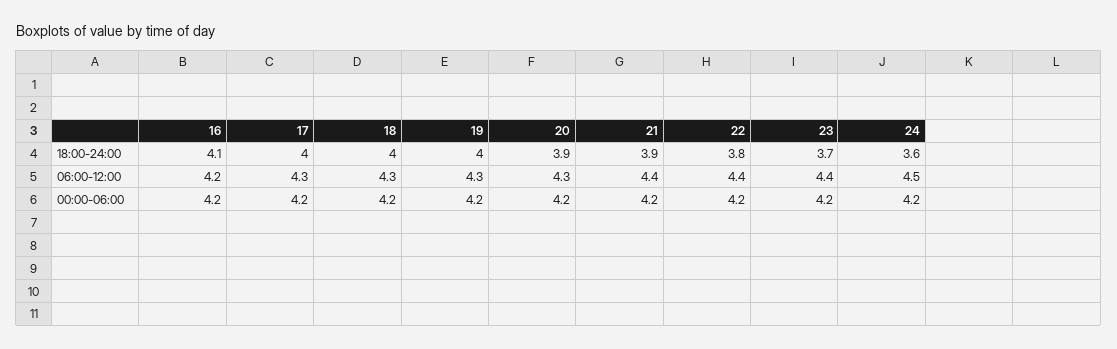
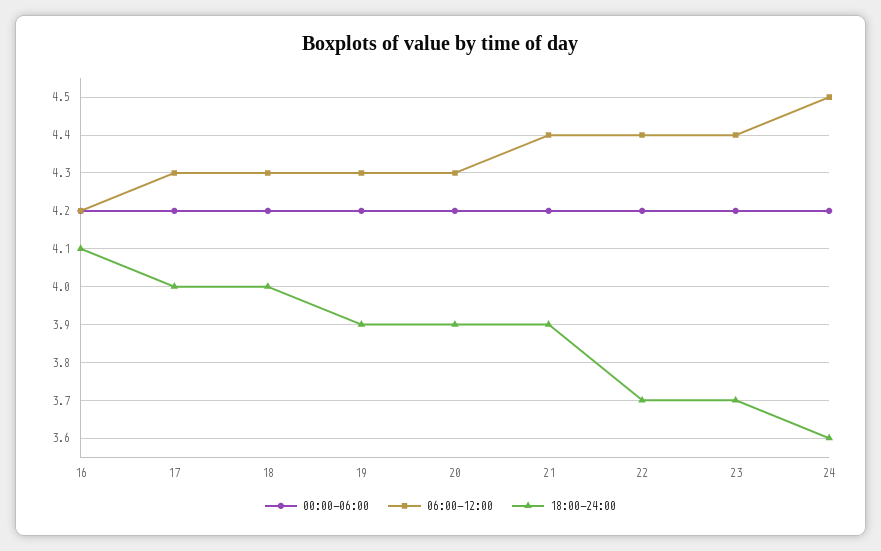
  {
    "18:00-24:00": {
      "16": 4.1,
      "17": 4,
      "18": 4,
-     "19": 4,
+     "19": 3.9,
      "20": 3.9,
      "21": 3.9,
-     "22": 3.8,
+     "22": 3.7,
      "23": 3.7,
      "24": 3.6
    },
    "06:00-12:00": {
      "16": 4.2,
      "17": 4.3,
      "18": 4.3,
      "19": 4.3,
      "20": 4.3,
      "21": 4.4,
      "22": 4.4,
      "23": 4.4,
      "24": 4.5
    },
    "00:00-06:00": {
      "16": 4.2,
      "17": 4.2,
      "18": 4.2,
      "19": 4.2,
      "20": 4.2,
      "21": 4.2,
      "22": 4.2,
      "23": 4.2,
      "24": 4.2
    }
  }

